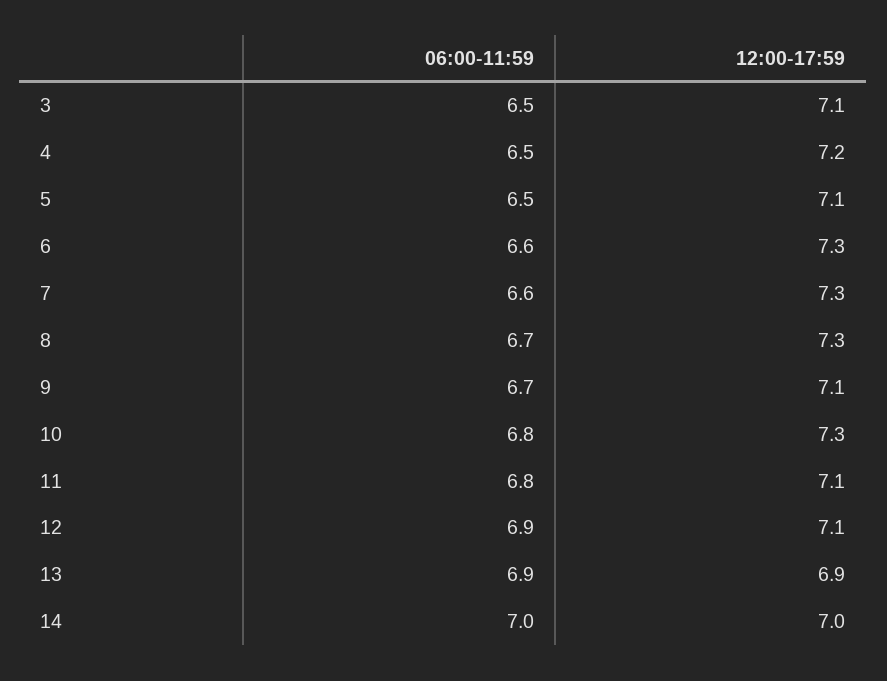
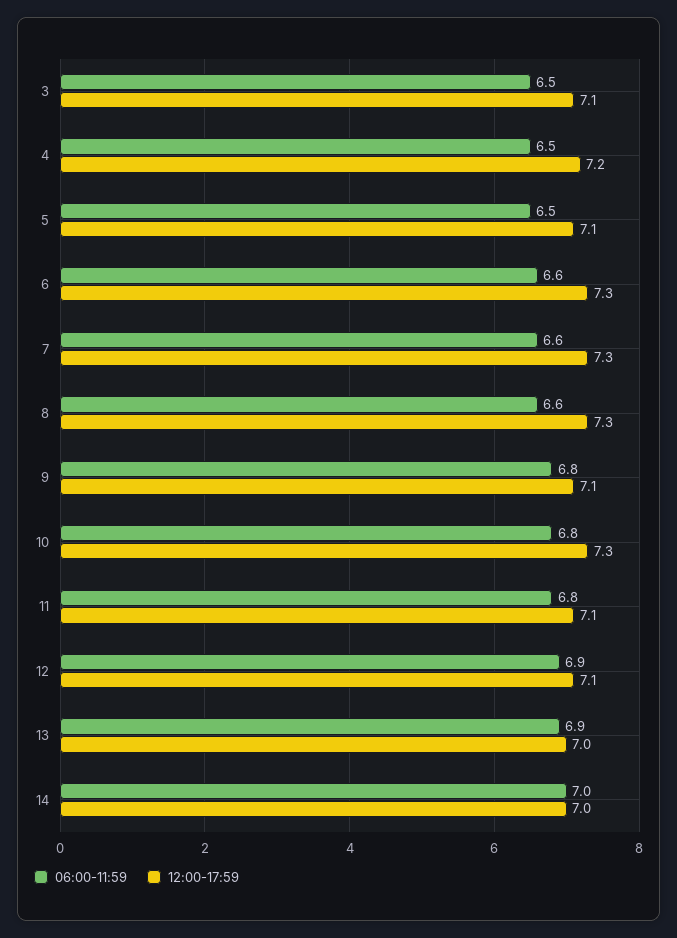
  {
    "06:00-11:59": {
      "3": 6.5,
      "4": 6.5,
      "5": 6.5,
      "6": 6.6,
      "7": 6.6,
-     "8": 6.7,
+     "8": 6.6,
-     "9": 6.7,
+     "9": 6.8,
      "10": 6.8,
      "11": 6.8,
      "12": 6.9,
      "13": 6.9,
      "14": 7
    },
    "12:00-17:59": {
      "3": 7.1,
      "4": 7.2,
      "5": 7.1,
      "6": 7.3,
      "7": 7.3,
      "8": 7.3,
      "9": 7.1,
      "10": 7.3,
      "11": 7.1,
      "12": 7.1,
-     "13": 6.9,
+     "13": 7,
      "14": 7
    }
  }

